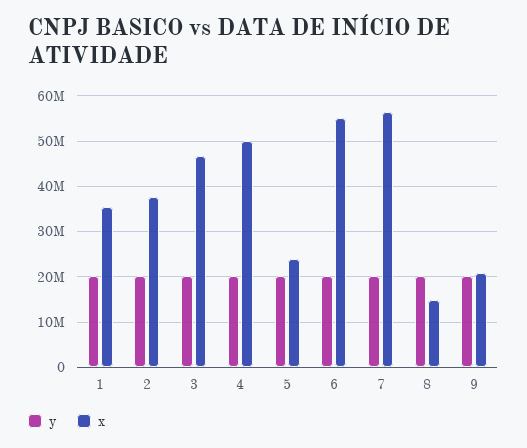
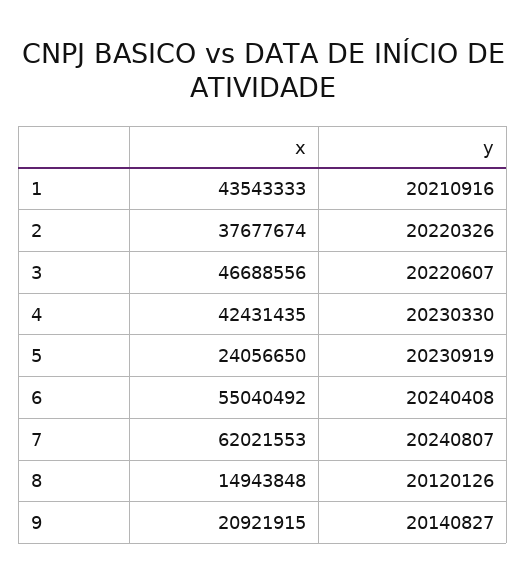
  {
    "y": {
      "1": 20210916,
      "2": 20220326,
      "3": 20220607,
      "4": 20230330,
      "5": 20230919,
      "6": 20240408,
      "7": 20240807,
      "8": 20120126,
      "9": 20140827
    },
    "x": {
-     "1": 36000000,
+     "1": 43543333,
      "2": 37677674,
      "3": 46688556,
-     "4": 50000000,
+     "4": 42431435,
      "5": 24056650,
      "6": 55040492,
-     "7": 56000000,
+     "7": 62021553,
      "8": 14943848,
      "9": 20921915
    }
  }

